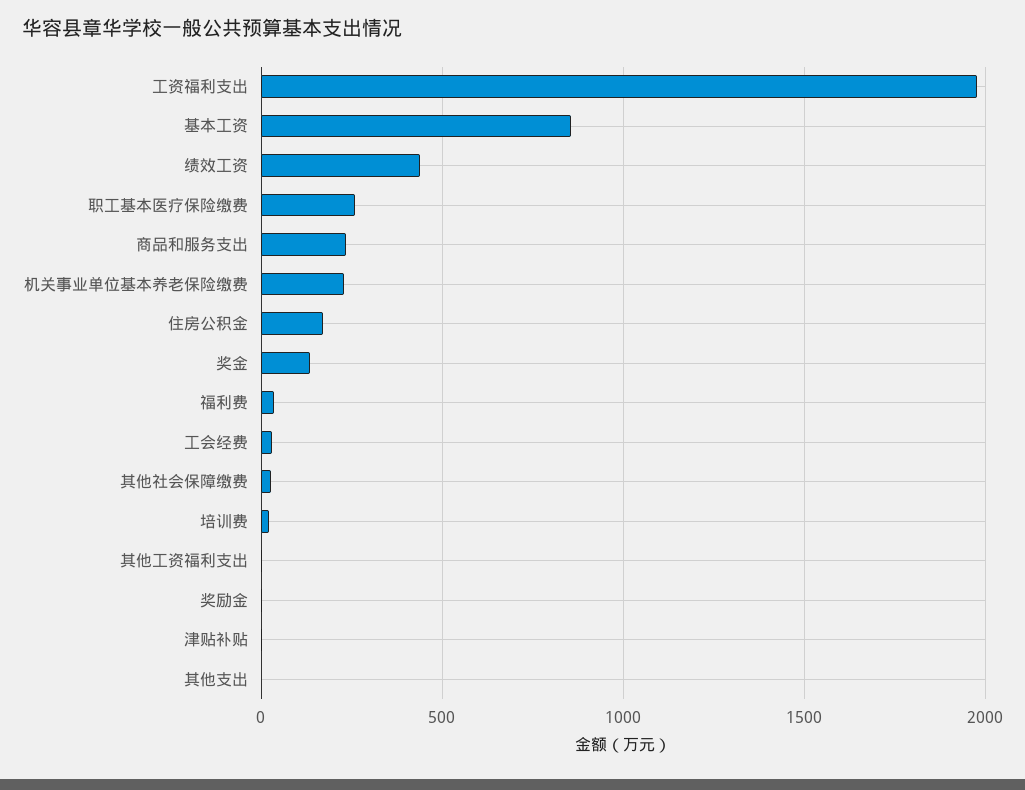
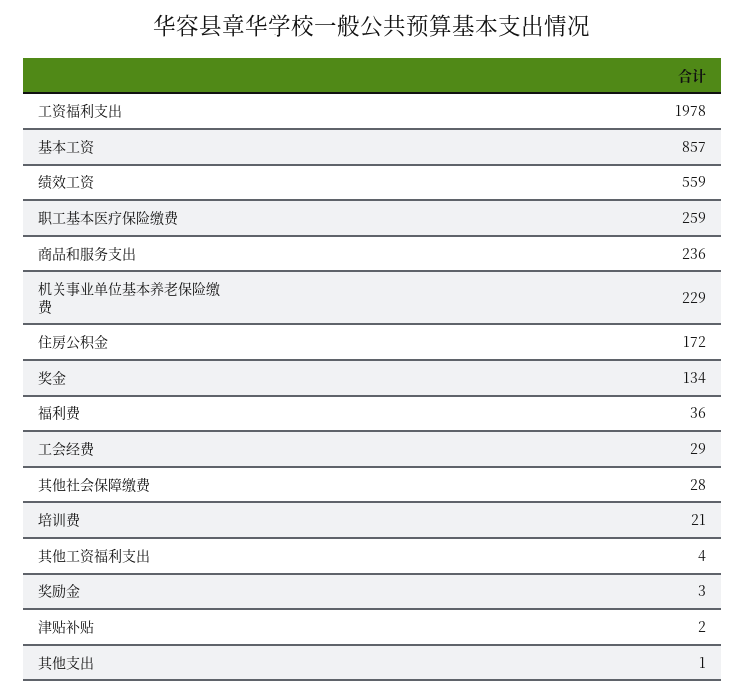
  {
    "工资福利支出": 1978,
    "基本工资": 857,
-   "绩效工资": 450,
+   "绩效工资": 559,
    "职工基本医疗保险缴费": 259,
    "商品和服务支出": 236,
    "机关事业单位基本养老保险缴费": 229,
    "住房公积金": 172,
    "奖金": 134,
    "福利费": 36,
    "工会经费": 29,
    "其他社会保障缴费": 28,
    "培训费": 21,
    "其他工资福利支出": 4,
    "奖励金": 3,
    "津贴补贴": 2,
    "其他支出": 1
  }

